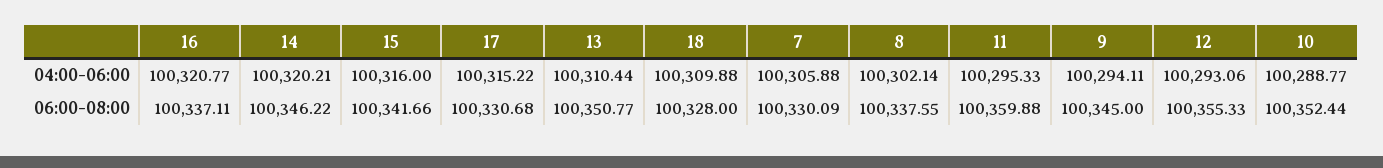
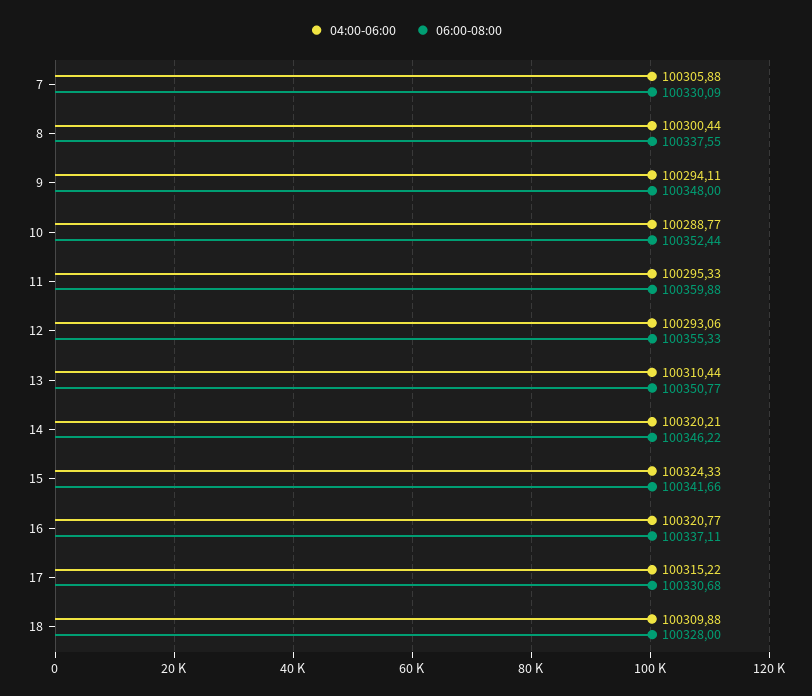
  {
    "04:00-06:00": {
      "16": 100320.77,
      "14": 100320.21,
-     "15": 100316,
+     "15": 100324.33,
      "17": 100315.22,
      "13": 100310.44,
      "18": 100309.88,
      "7": 100305.88,
-     "8": 100302.14,
+     "8": 100300.44,
      "11": 100295.33,
      "9": 100294.11,
      "12": 100293.06,
      "10": 100288.77
    },
    "06:00-08:00": {
      "16": 100337.11,
      "14": 100346.22,
      "15": 100341.66,
      "17": 100330.68,
      "13": 100350.77,
      "18": 100328,
      "7": 100330.09,
      "8": 100337.55,
      "11": 100359.88,
-     "9": 100345,
+     "9": 100348,
      "12": 100355.33,
      "10": 100352.44
    }
  }

